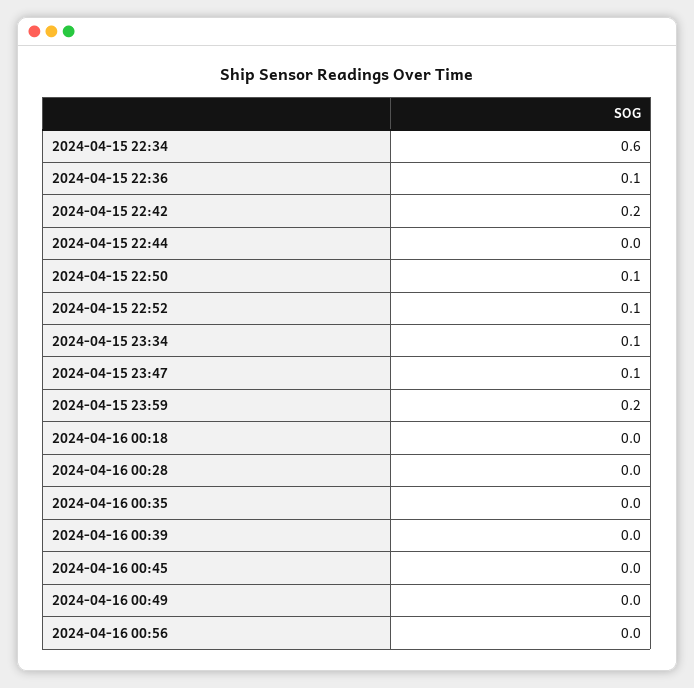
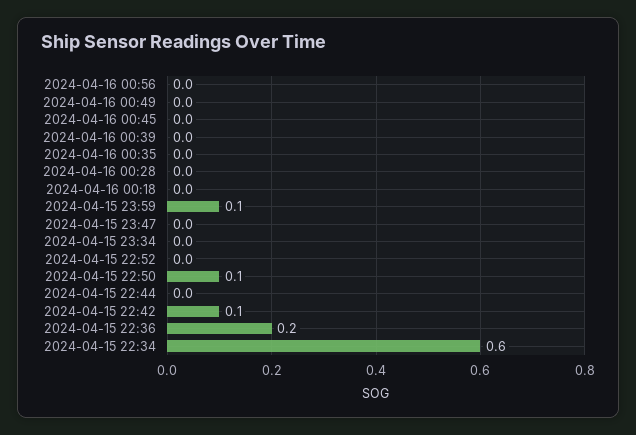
  {
    "2024-04-15 22:34": 0.6,
-   "2024-04-15 22:36": 0.1,
+   "2024-04-15 22:36": 0.2,
-   "2024-04-15 22:42": 0.2,
+   "2024-04-15 22:42": 0.1,
    "2024-04-15 22:44": 0,
    "2024-04-15 22:50": 0.1,
-   "2024-04-15 22:52": 0.1,
+   "2024-04-15 22:52": 0,
-   "2024-04-15 23:34": 0.1,
+   "2024-04-15 23:34": 0,
-   "2024-04-15 23:47": 0.1,
+   "2024-04-15 23:47": 0,
-   "2024-04-15 23:59": 0.2,
+   "2024-04-15 23:59": 0.1,
    "2024-04-16 00:18": 0,
    "2024-04-16 00:28": 0,
    "2024-04-16 00:35": 0,
    "2024-04-16 00:39": 0,
    "2024-04-16 00:45": 0,
    "2024-04-16 00:49": 0,
    "2024-04-16 00:56": 0
  }

